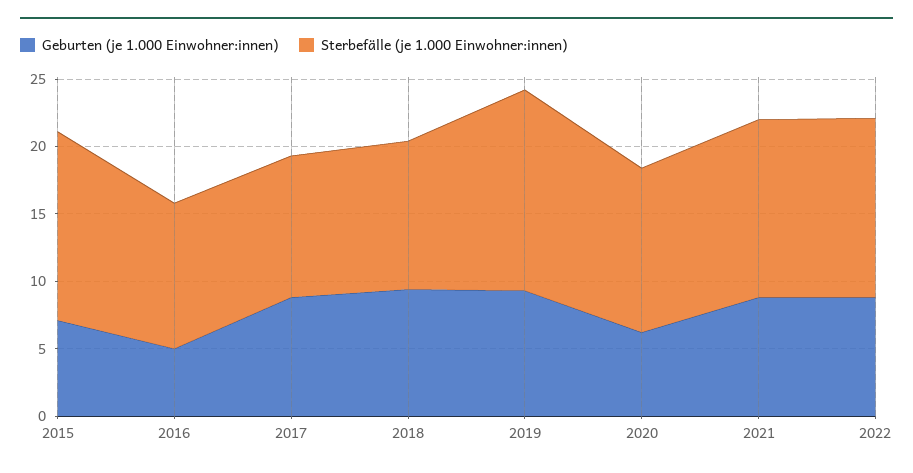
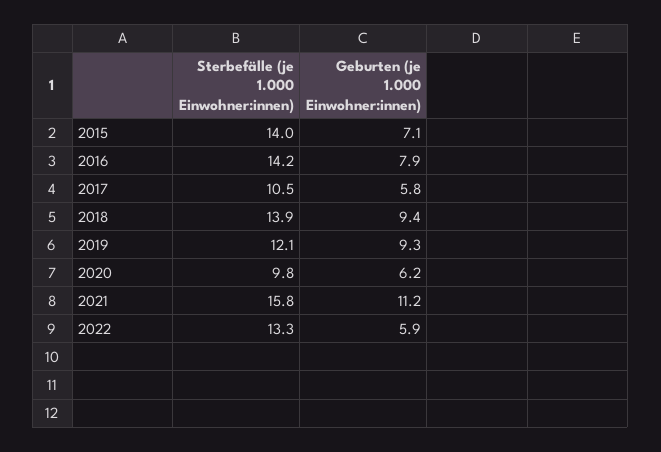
  {
    "Geburten (je 1.000 Einwohner:innen)": {
      "2015": 7.1,
-     "2016": 5,
+     "2016": 7.9,
-     "2017": 9,
+     "2017": 5.8,
      "2018": 9.4,
      "2019": 9.3,
      "2020": 6.2,
-     "2021": 9,
+     "2021": 11.2,
-     "2022": 9
+     "2022": 5.9
    },
    "Sterbefälle (je 1.000 Einwohner:innen)": {
      "2015": 14,
-     "2016": 11,
+     "2016": 14.2,
      "2017": 10.5,
-     "2018": 11,
+     "2018": 13.9,
-     "2019": 15,
+     "2019": 12.1,
-     "2020": 12,
+     "2020": 9.8,
-     "2021": 13,
+     "2021": 15.8,
      "2022": 13.3
    }
  }

